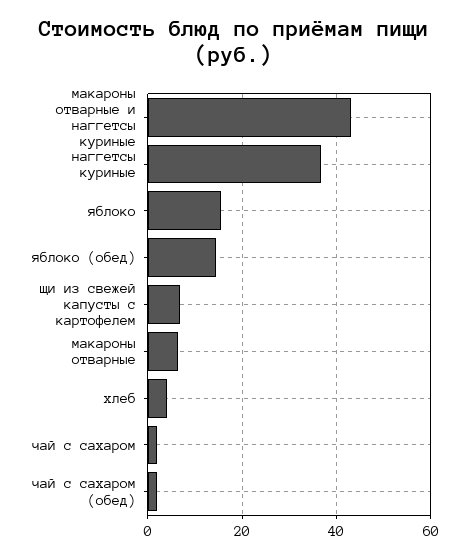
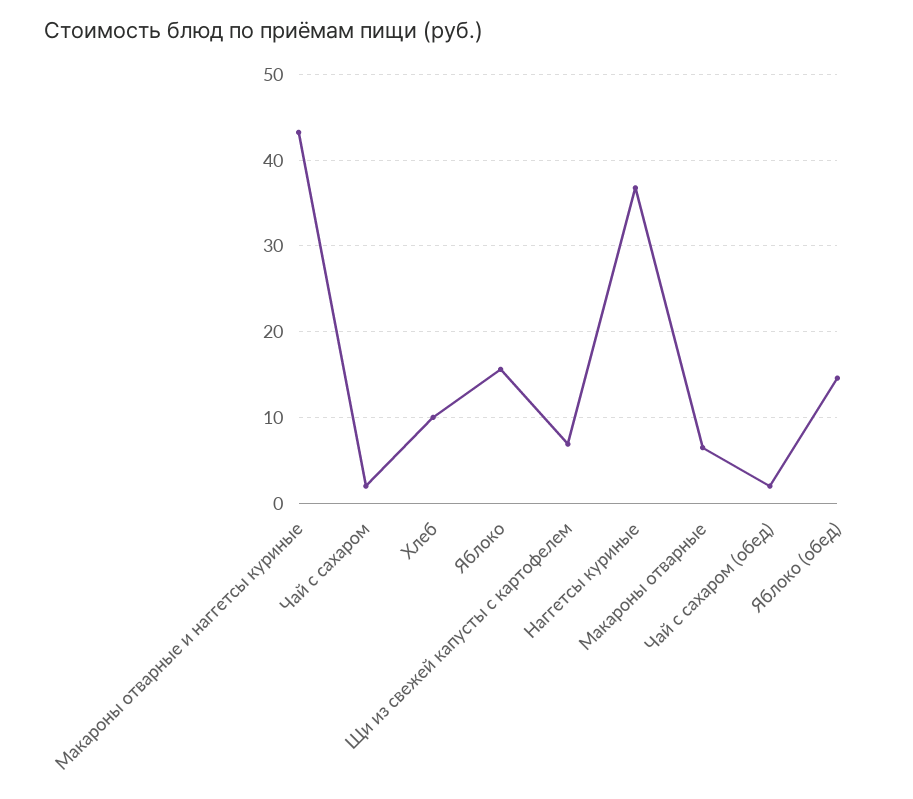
  {
    "макароны отварные и наггетсы куриные": 43,
    "наггетсы куриные": 37,
    "яблоко": 16,
    "яблоко (обед)": 15,
    "щи из свежей капусты с картофелем": 7,
    "макароны отварные": 6,
-   "хлеб": 4,
+   "хлеб": 10,
    "чай с сахаром": 2,
    "чай с сахаром (обед)": 2
  }

